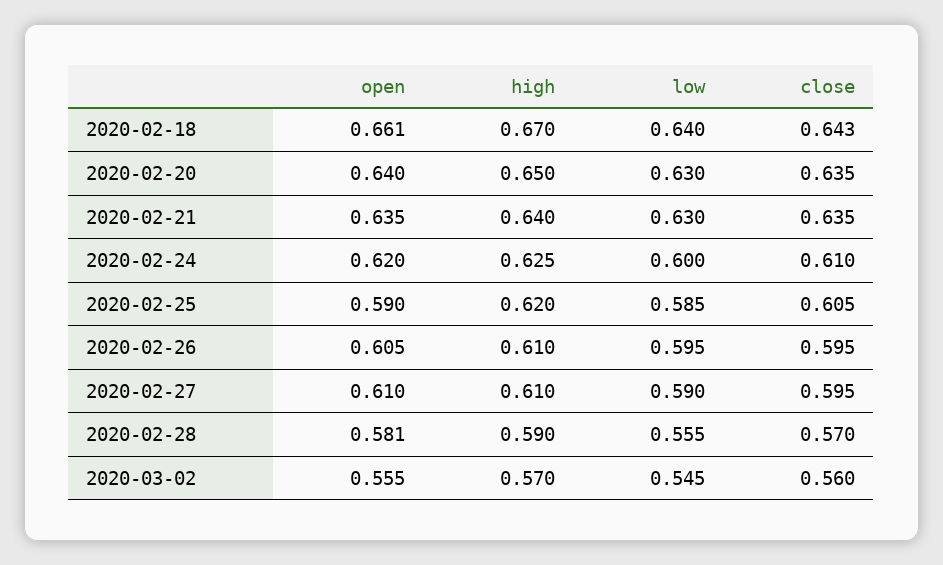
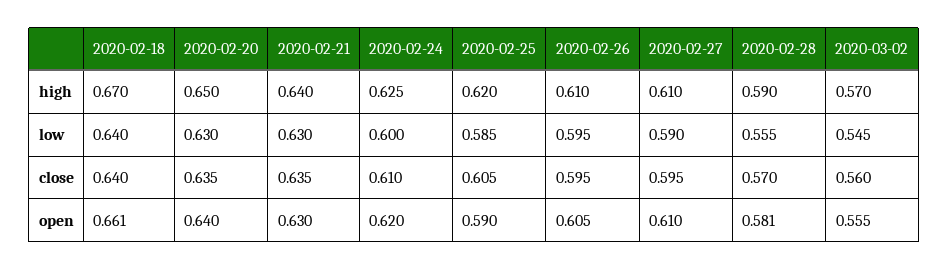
  {
    "open": {
      "2020-02-18": 0.661,
      "2020-02-20": 0.64,
-     "2020-02-21": 0.635,
+     "2020-02-21": 0.63,
      "2020-02-24": 0.62,
      "2020-02-25": 0.59,
      "2020-02-26": 0.605,
      "2020-02-27": 0.61,
      "2020-02-28": 0.581,
      "2020-03-02": 0.555
    },
    "high": {
      "2020-02-18": 0.67,
      "2020-02-20": 0.65,
      "2020-02-21": 0.64,
      "2020-02-24": 0.625,
      "2020-02-25": 0.62,
      "2020-02-26": 0.61,
      "2020-02-27": 0.61,
      "2020-02-28": 0.59,
      "2020-03-02": 0.57
    },
    "low": {
      "2020-02-18": 0.64,
      "2020-02-20": 0.63,
      "2020-02-21": 0.63,
      "2020-02-24": 0.6,
      "2020-02-25": 0.585,
      "2020-02-26": 0.595,
      "2020-02-27": 0.59,
      "2020-02-28": 0.555,
      "2020-03-02": 0.545
    },
    "close": {
-     "2020-02-18": 0.643,
+     "2020-02-18": 0.64,
      "2020-02-20": 0.635,
      "2020-02-21": 0.635,
      "2020-02-24": 0.61,
      "2020-02-25": 0.605,
      "2020-02-26": 0.595,
      "2020-02-27": 0.595,
      "2020-02-28": 0.57,
      "2020-03-02": 0.56
    }
  }

